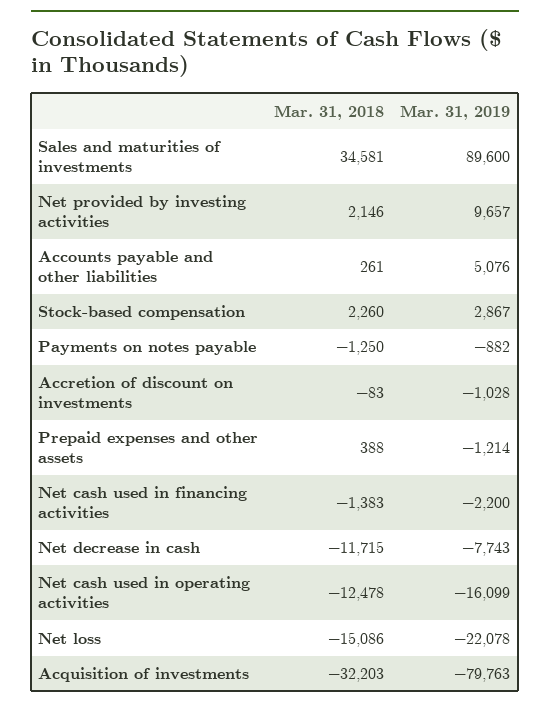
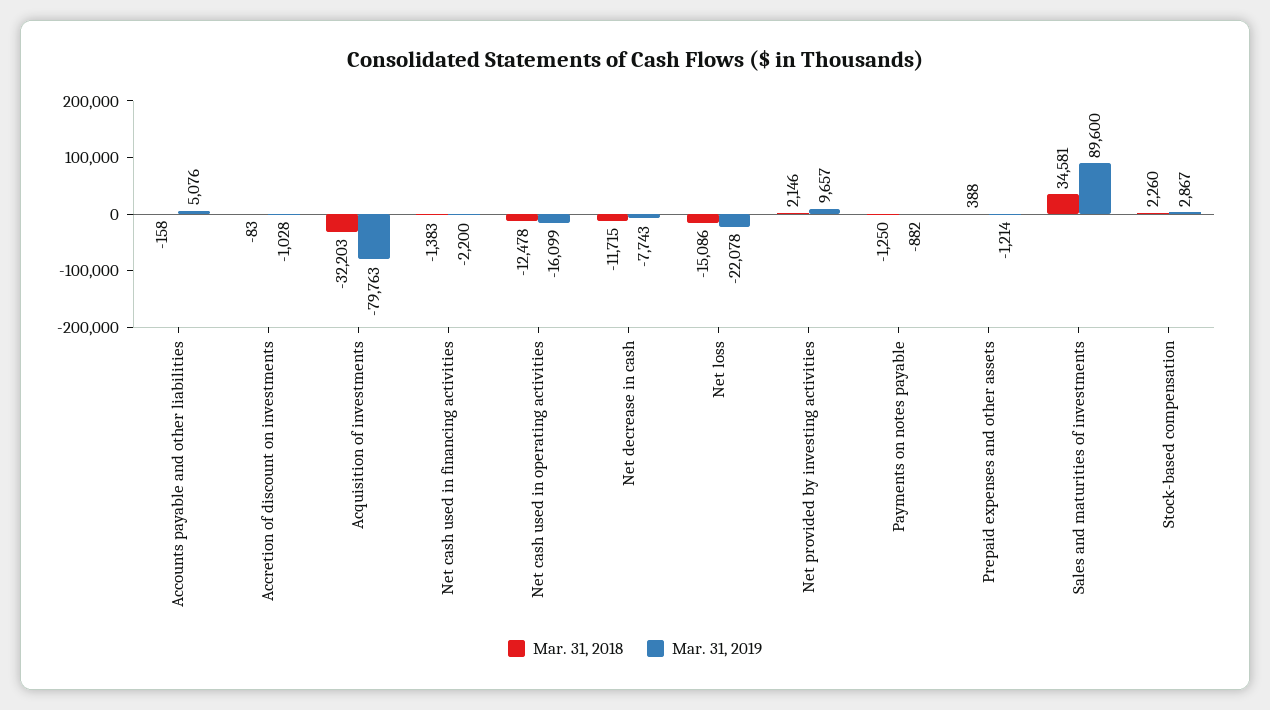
  {
    "Mar. 31, 2018": {
      "Sales and maturities of investments": 34581,
      "Net provided by investing activities": 2146,
-     "Accounts payable and other liabilities": 261,
+     "Accounts payable and other liabilities": -158,
      "Stock-based compensation": 2260,
      "Payments on notes payable": -1250,
      "Accretion of discount on investments": -83,
      "Prepaid expenses and other assets": 388,
      "Net cash used in financing activities": -1383,
      "Net decrease in cash": -11715,
      "Net cash used in operating activities": -12478,
      "Net loss": -15086,
      "Acquisition of investments": -32203
    },
    "Mar. 31, 2019": {
      "Sales and maturities of investments": 89600,
      "Net provided by investing activities": 9657,
      "Accounts payable and other liabilities": 5076,
      "Stock-based compensation": 2867,
      "Payments on notes payable": -882,
      "Accretion of discount on investments": -1028,
      "Prepaid expenses and other assets": -1214,
      "Net cash used in financing activities": -2200,
      "Net decrease in cash": -7743,
      "Net cash used in operating activities": -16099,
      "Net loss": -22078,
      "Acquisition of investments": -79763
    }
  }

